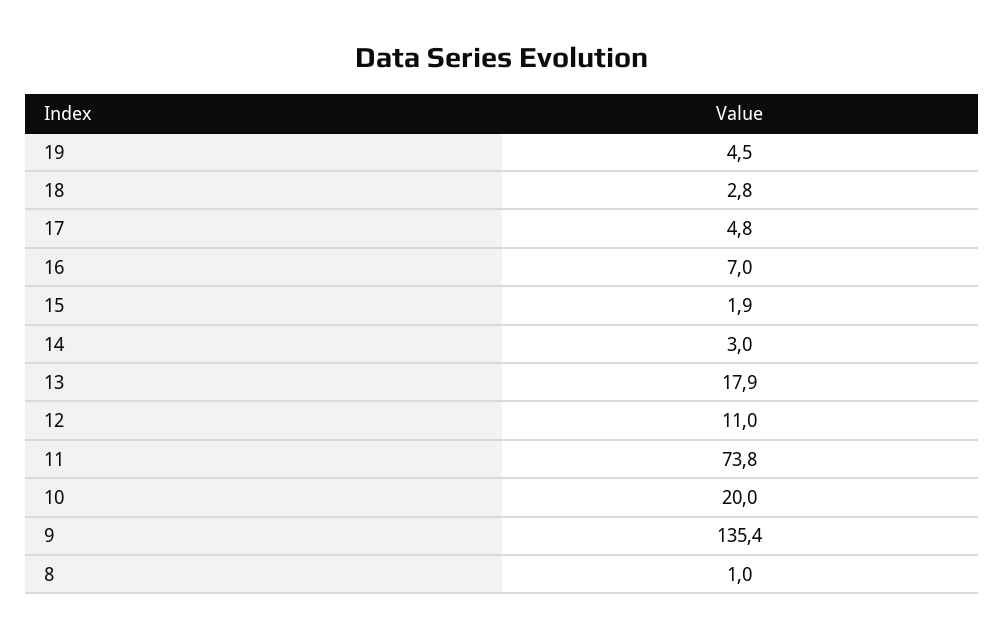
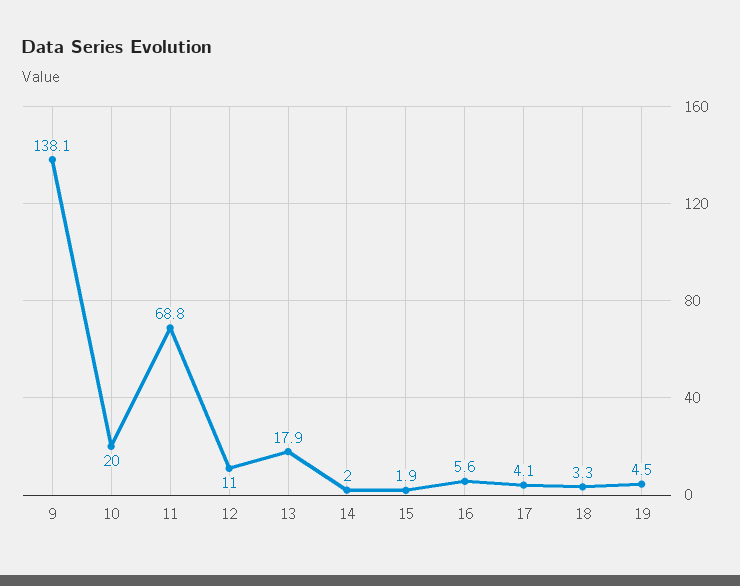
  {
    "19": 4.5,
-   "18": 2.8,
+   "18": 3.3,
-   "17": 4.8,
+   "17": 4.1,
-   "16": 7,
+   "16": 5.6,
    "15": 1.9,
-   "14": 3,
+   "14": 2,
    "13": 17.9,
    "12": 11,
-   "11": 73.8,
+   "11": 68.8,
    "10": 20,
-   "9": 135.4,
+   "9": 138.1
-   "8": 1
  }

